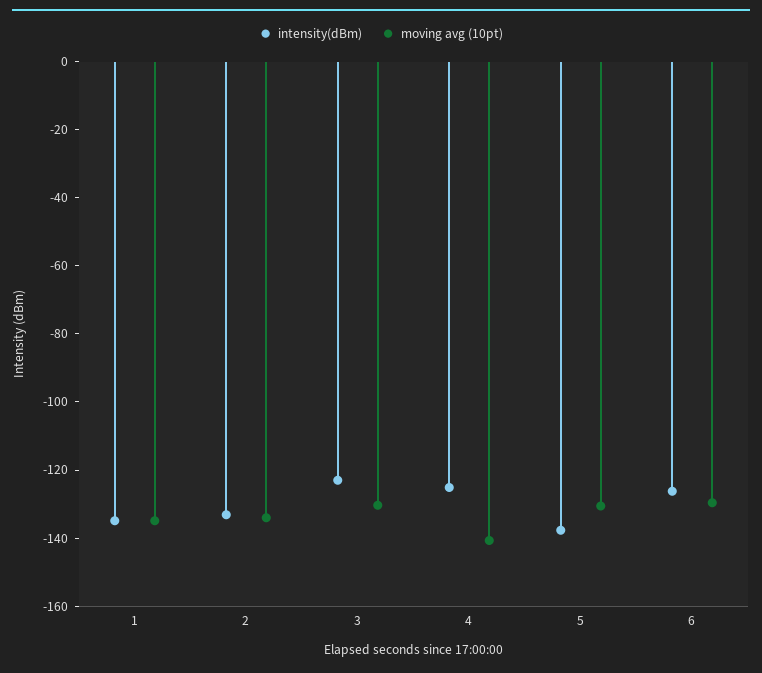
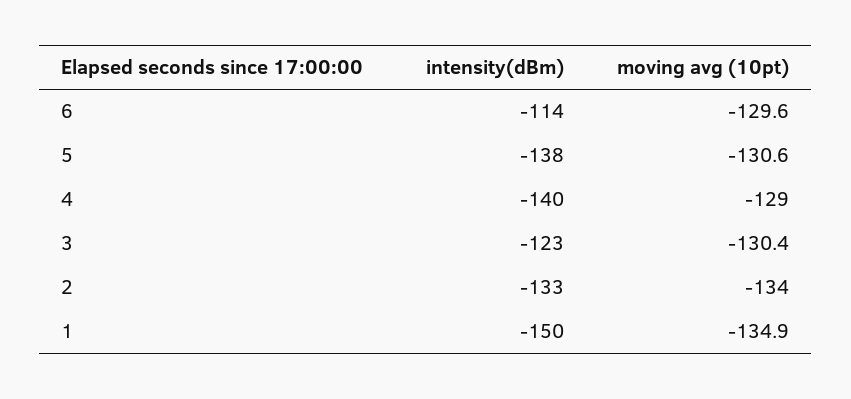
  {
    "intensity(dBm)": {
-     "1": -135,
+     "1": -150,
      "2": -133,
      "3": -123,
-     "4": -125,
+     "4": -140,
      "5": -138,
-     "6": -125
+     "6": -114
    },
    "moving avg (10pt)": {
      "1": -134.9,
      "2": -134,
      "3": -130.4,
-     "4": -140,
+     "4": -129,
      "5": -130.6,
      "6": -129.6
    }
  }

